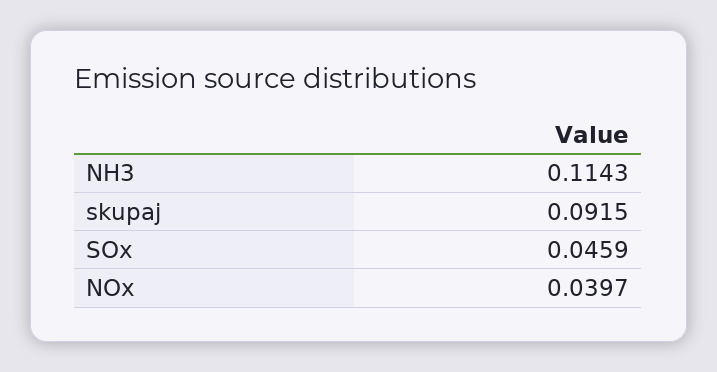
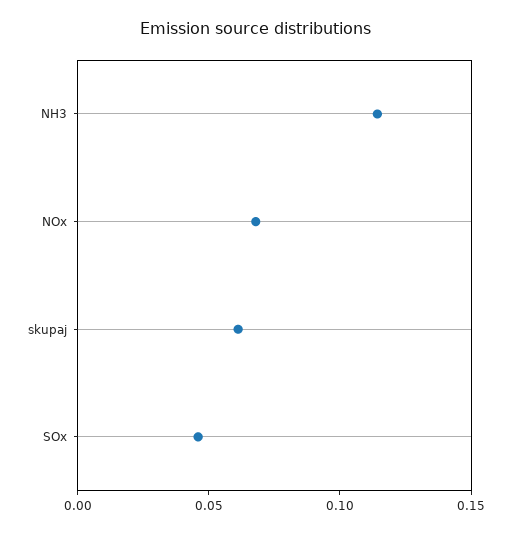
  {
    "NH3": 0.1143,
-   "skupaj": 0.0915,
+   "skupaj": 0.06,
    "SOx": 0.0459,
-   "NOx": 0.0397
+   "NOx": 0.07
  }

